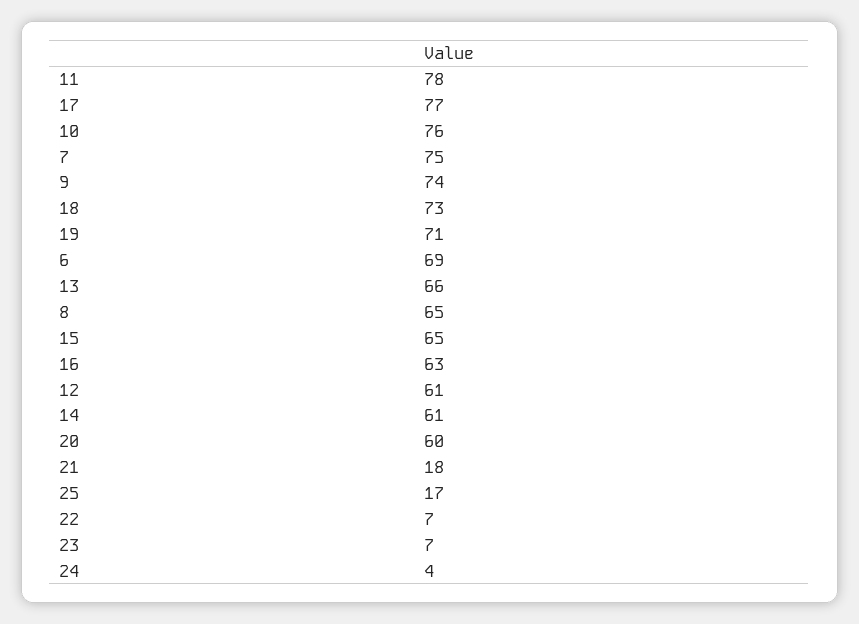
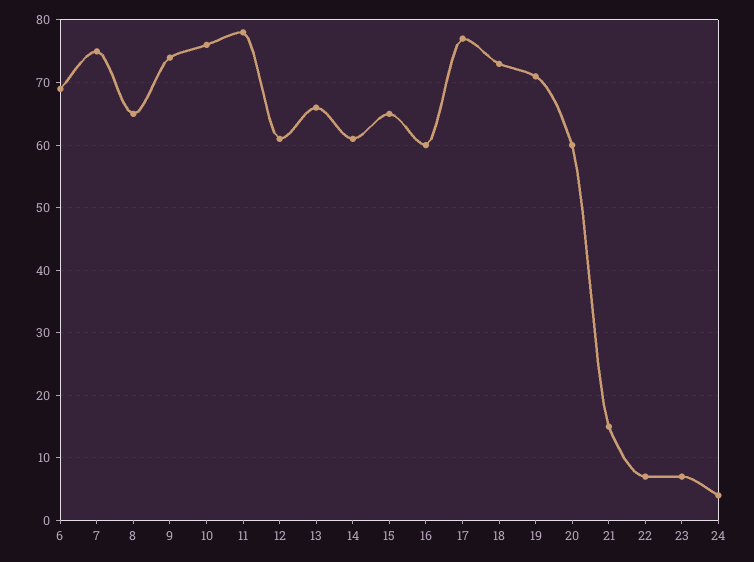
  {
    "11": 78,
    "17": 77,
    "10": 76,
    "7": 75,
    "9": 74,
    "18": 73,
    "19": 71,
    "6": 69,
    "13": 66,
    "8": 65,
    "15": 65,
-   "16": 63,
+   "16": 60,
    "12": 61,
    "14": 61,
    "20": 60,
-   "21": 18,
+   "21": 15,
-   "25": 17,
    "22": 7,
    "23": 7,
    "24": 4
  }

